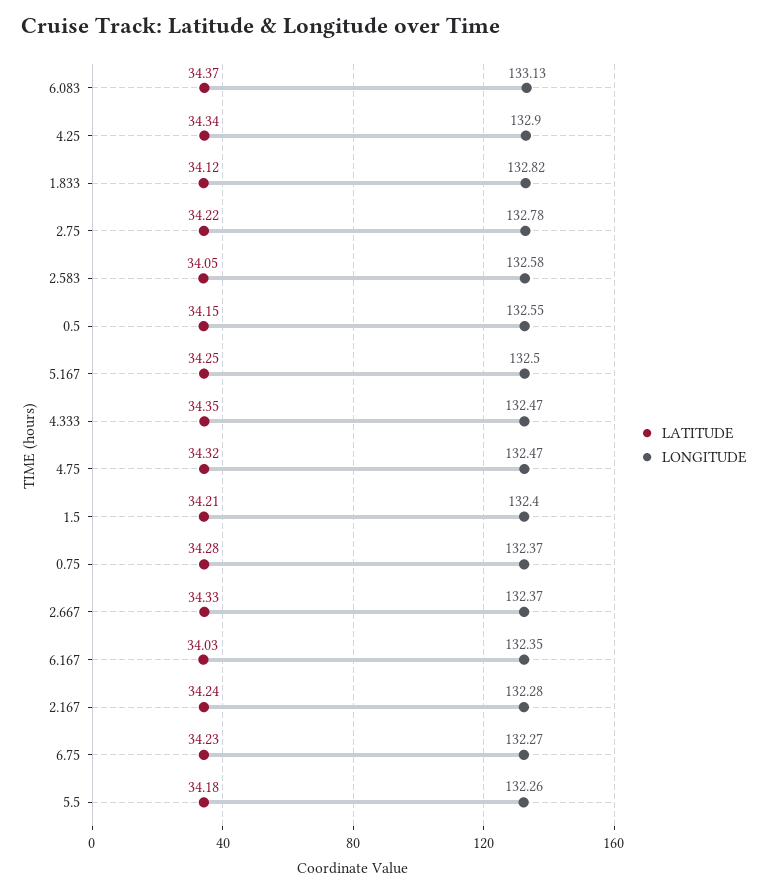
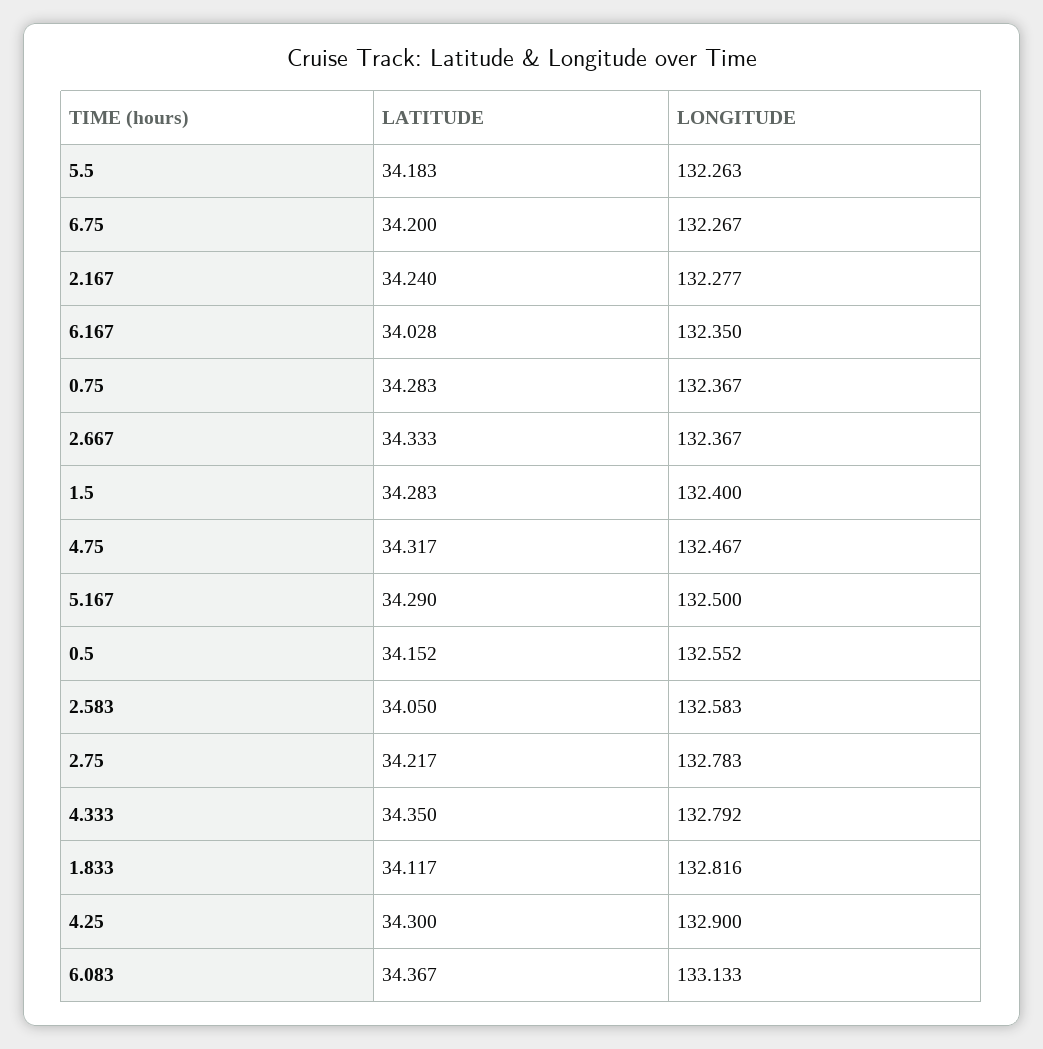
  {
    "LATITUDE": {
      "6.083": 34.367,
-     "4.25": 34.34,
+     "4.25": 34.3,
      "1.833": 34.117,
      "2.75": 34.217,
      "2.583": 34.05,
      "0.5": 34.152,
-     "5.167": 34.25,
+     "5.167": 34.29,
      "4.333": 34.35,
      "4.75": 34.317,
-     "1.5": 34.21,
+     "1.5": 34.283,
      "0.75": 34.283,
      "2.667": 34.333,
      "6.167": 34.028,
      "2.167": 34.24,
-     "6.75": 34.23,
+     "6.75": 34.2,
      "5.5": 34.183
    },
    "LONGITUDE": {
      "6.083": 133.133,
      "4.25": 132.9,
      "1.833": 132.816,
      "2.75": 132.783,
      "2.583": 132.583,
      "0.5": 132.552,
      "5.167": 132.5,
-     "4.333": 132.47,
+     "4.333": 132.792,
      "4.75": 132.467,
      "1.5": 132.4,
      "0.75": 132.367,
      "2.667": 132.367,
      "6.167": 132.35,
      "2.167": 132.277,
      "6.75": 132.267,
      "5.5": 132.263
    }
  }

